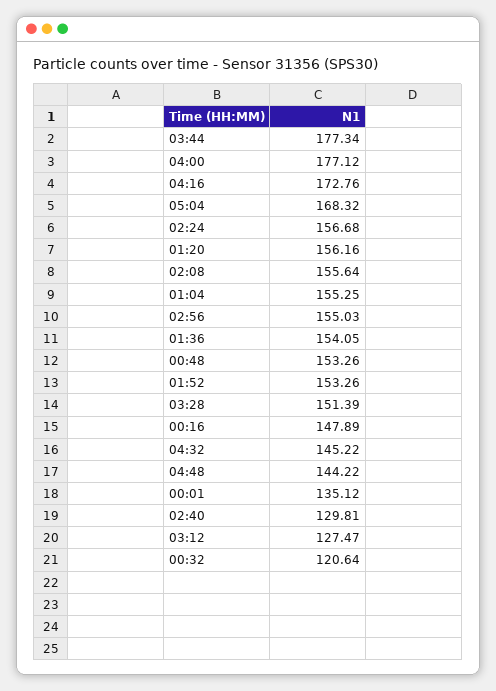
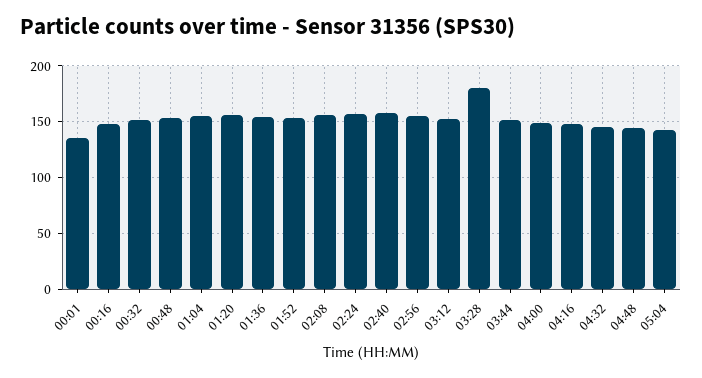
  {
-   "03:44": 177.34,
+   "03:44": 150,
-   "04:00": 177.12,
+   "04:00": 150,
-   "04:16": 172.76,
+   "04:16": 150,
-   "05:04": 168.32,
+   "05:04": 140,
    "02:24": 156.68,
    "01:20": 156.16,
    "02:08": 155.64,
    "01:04": 155.25,
    "02:56": 155.03,
    "01:36": 154.05,
    "00:48": 153.26,
    "01:52": 153.26,
-   "03:28": 151.39,
+   "03:28": 180,
    "00:16": 147.89,
    "04:32": 145.22,
    "04:48": 144.22,
    "00:01": 135.12,
-   "02:40": 129.81,
+   "02:40": 160,
-   "03:12": 127.47,
+   "03:12": 150,
-   "00:32": 120.64
+   "00:32": 150
  }

